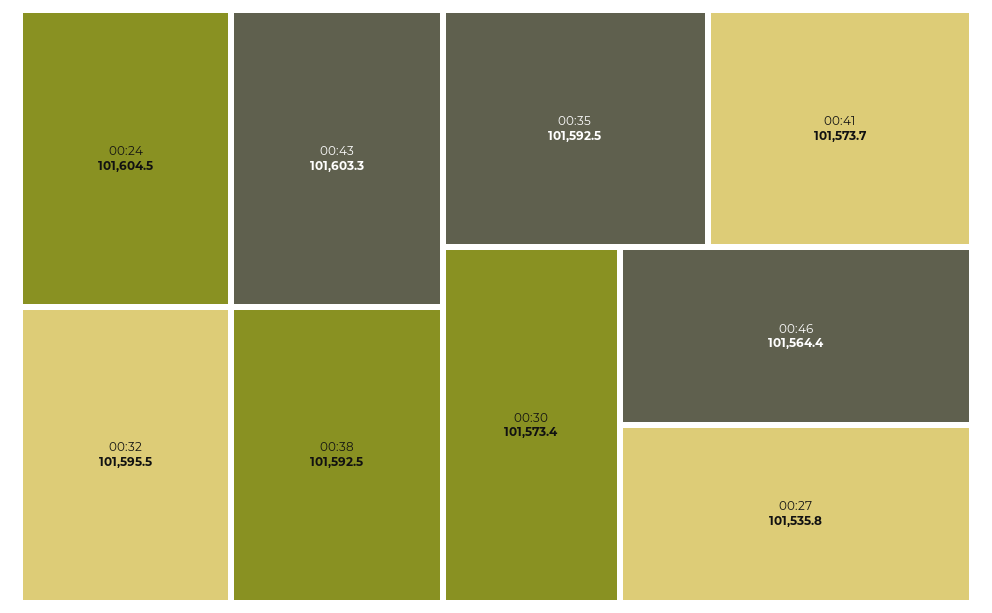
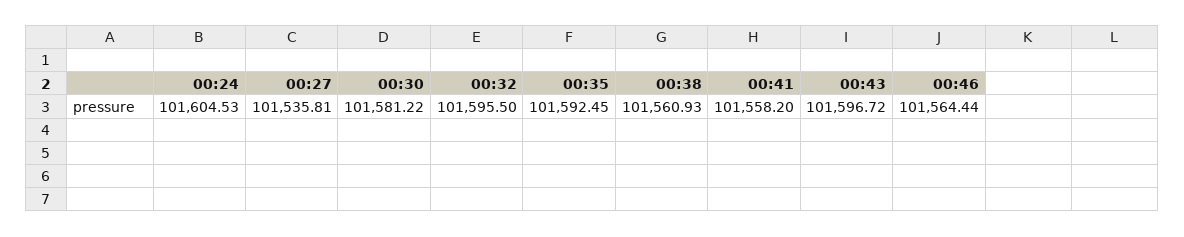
  {
    "00:24": 101604.53,
-   "00:43": 101603.3,
+   "00:43": 101596.72,
    "00:32": 101595.5,
-   "00:38": 101592.5,
+   "00:38": 101560.93,
    "00:35": 101592.45,
-   "00:41": 101573.7,
+   "00:41": 101558.2,
-   "00:30": 101573.4,
+   "00:30": 101581.22,
    "00:46": 101564.44,
    "00:27": 101535.81
  }

